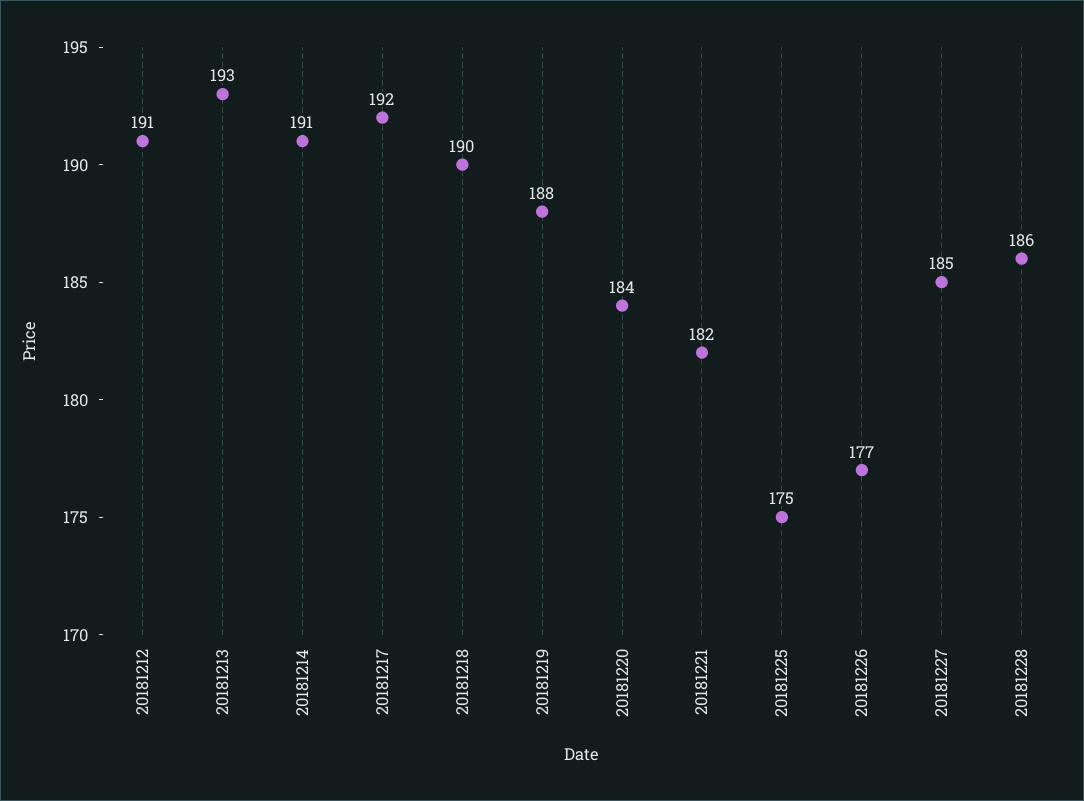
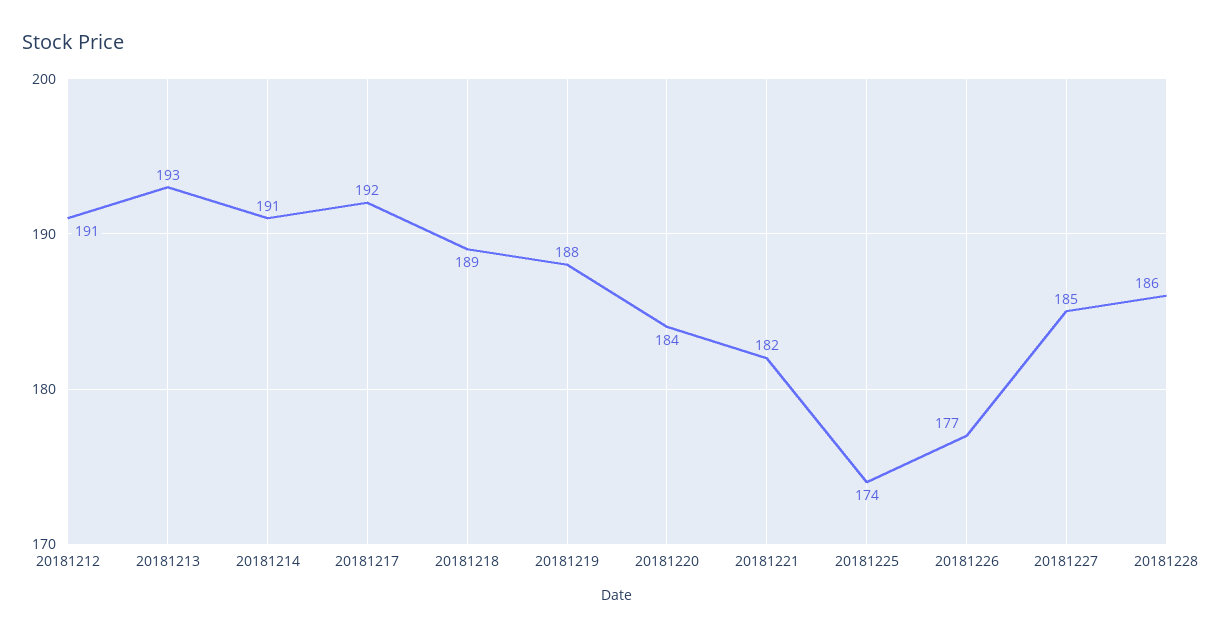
  {
    "20181212": 191,
    "20181213": 193,
    "20181214": 191,
    "20181217": 192,
-   "20181218": 190,
+   "20181218": 189,
    "20181219": 188,
    "20181220": 184,
    "20181221": 182,
-   "20181225": 175,
+   "20181225": 174,
    "20181226": 177,
    "20181227": 185,
    "20181228": 186
  }

